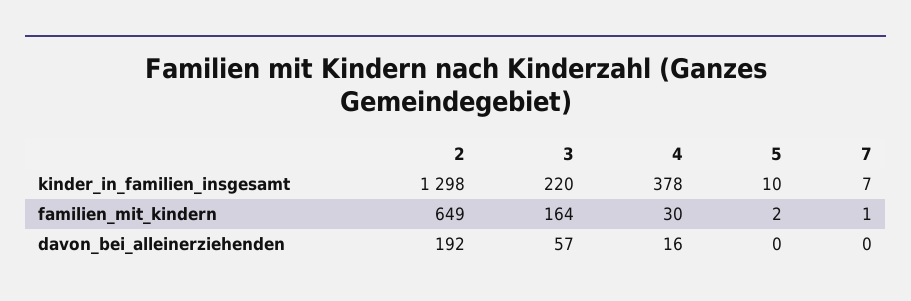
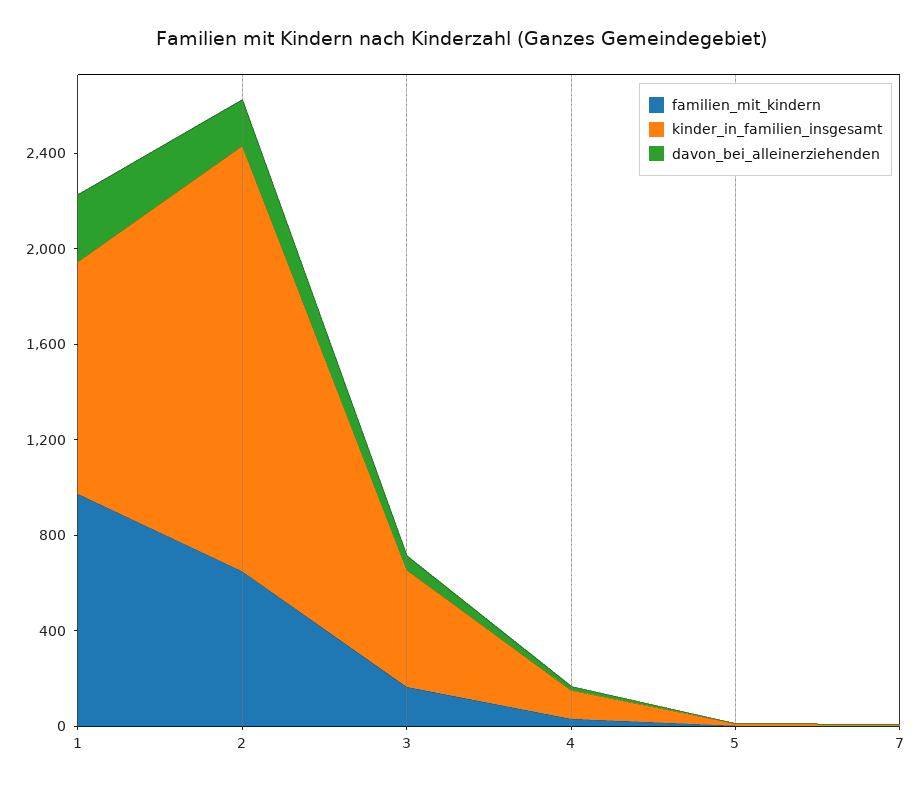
  {
    "kinder_in_familien_insgesamt": {
-     "2": 1298,
+     "2": 1800,
-     "3": 220,
+     "3": 500,
-     "4": 378,
+     "4": 100,
      "5": 10,
-     "7": 7
+     "7": 7,
+     "1": 1000
    },
    "familien_mit_kindern": {
      "2": 649,
      "3": 164,
      "4": 30,
      "5": 2,
-     "7": 1
+     "7": 1,
+     "1": 1000
    },
    "davon_bei_alleinerziehenden": {
      "2": 192,
      "3": 57,
      "4": 16,
      "5": 0,
-     "7": 0
+     "7": 0,
+     "1": 300
    }
  }

